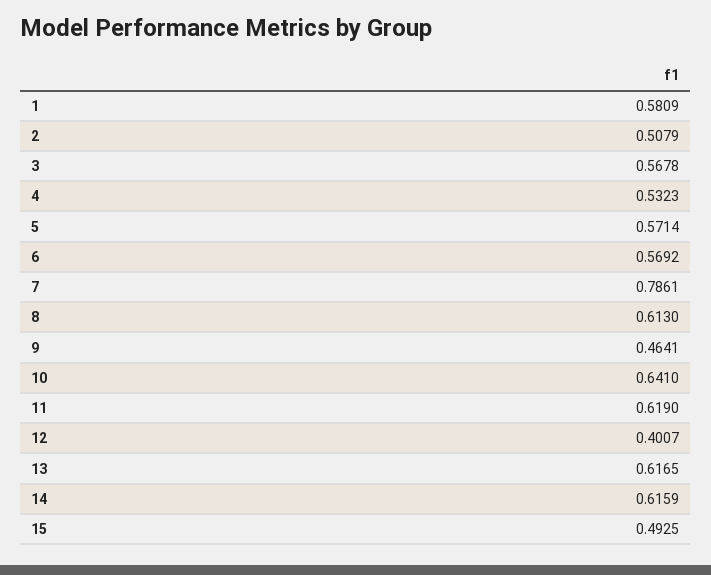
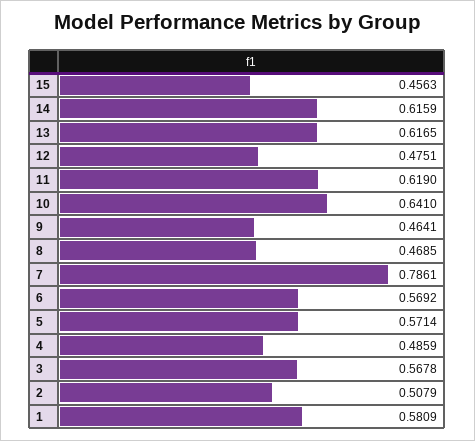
  {
    "1": 0.5809,
    "2": 0.5079,
    "3": 0.5678,
-   "4": 0.5323,
+   "4": 0.4859,
    "5": 0.5714,
    "6": 0.5692,
    "7": 0.7861,
-   "8": 0.613,
+   "8": 0.4685,
    "9": 0.4641,
    "10": 0.641,
    "11": 0.619,
-   "12": 0.4007,
+   "12": 0.4751,
    "13": 0.6165,
    "14": 0.6159,
-   "15": 0.4925
+   "15": 0.4563
  }

